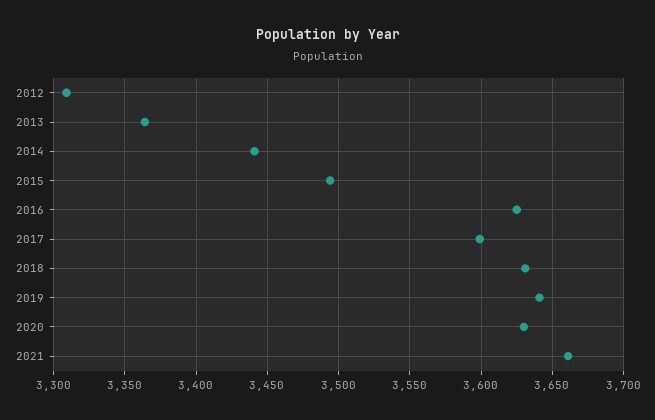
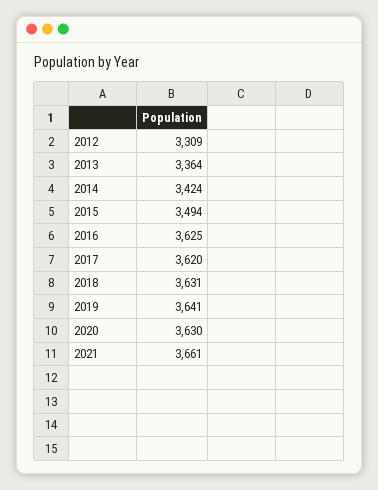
  {
    "2012": 3309,
    "2013": 3364,
-   "2014": 3440,
+   "2014": 3424,
    "2015": 3494,
    "2016": 3625,
-   "2017": 3600,
+   "2017": 3620,
    "2018": 3631,
    "2019": 3641,
    "2020": 3630,
    "2021": 3661
  }

